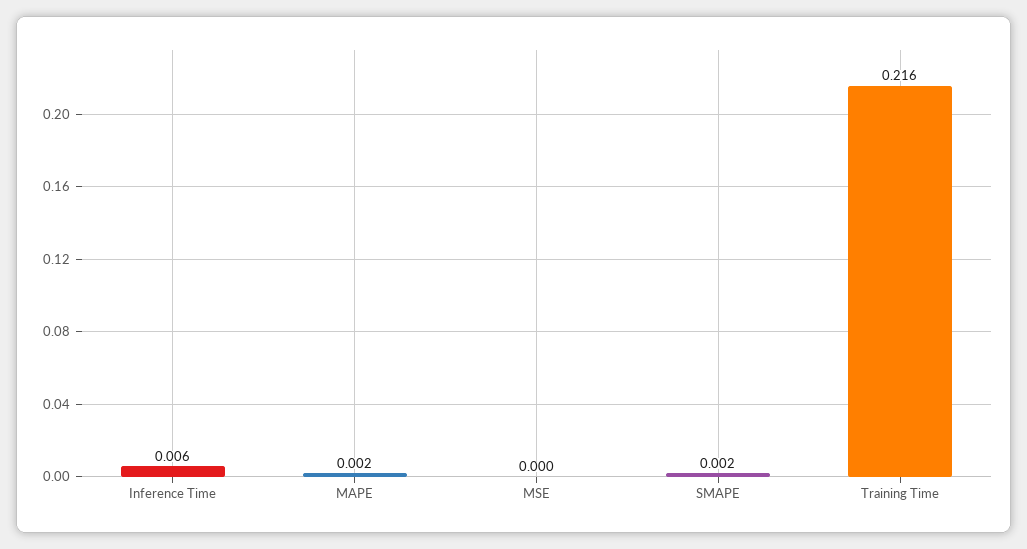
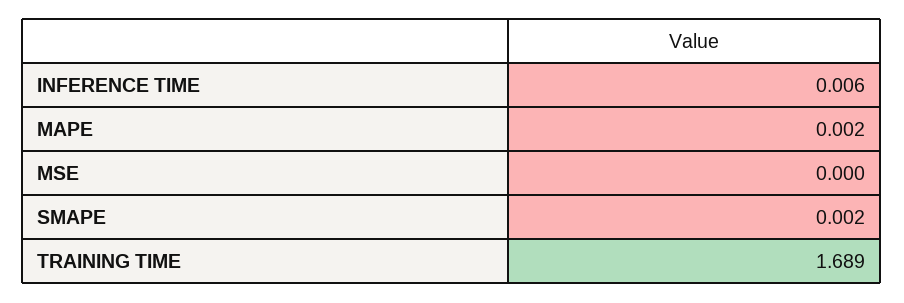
  {
    "Inference Time": 0.006,
    "MAPE": 0.002,
    "MSE": 0,
    "SMAPE": 0.002,
-   "Training Time": 0.216
+   "Training Time": 1.689
  }

